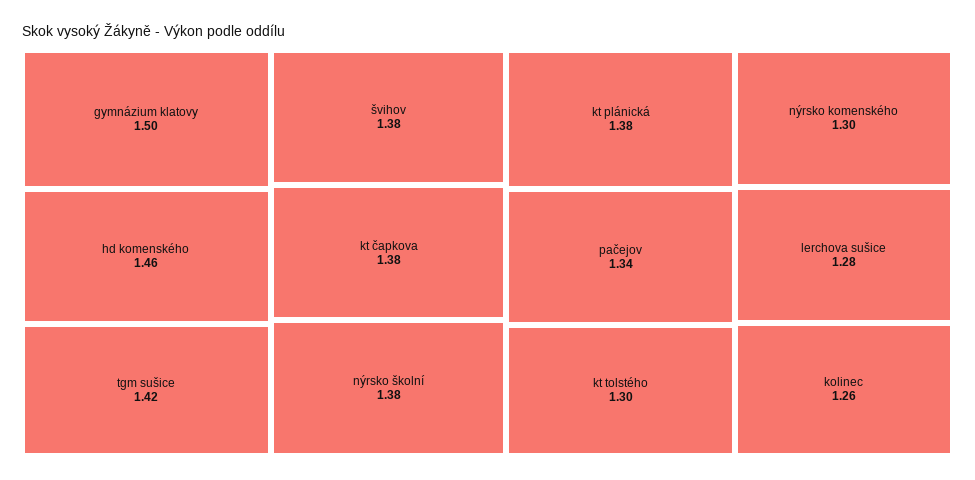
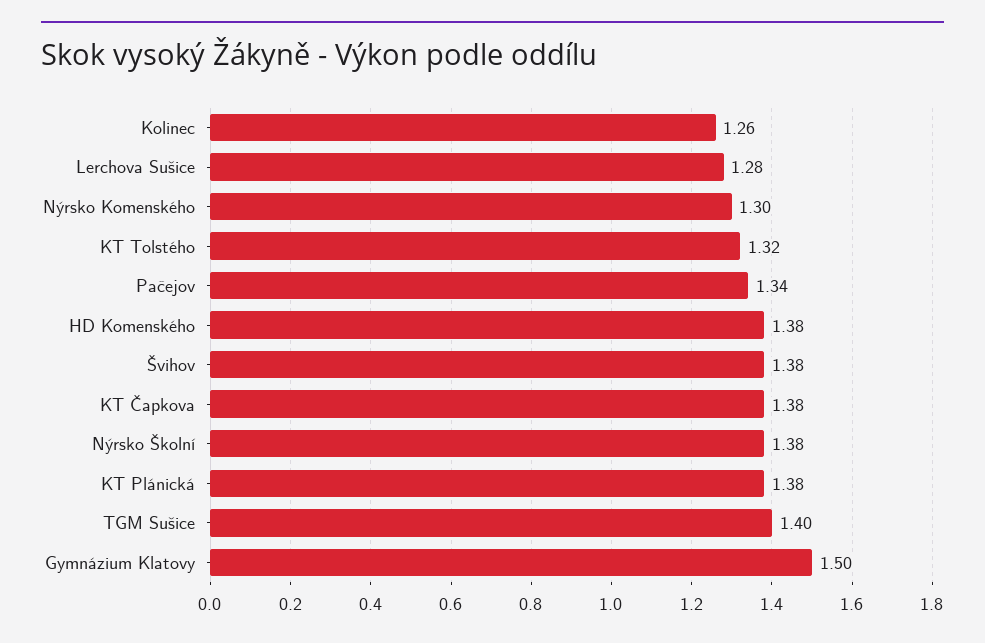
  {
    "gymnázium klatovy": 1.5,
-   "hd komenského": 1.46,
+   "hd komenského": 1.38,
-   "tgm sušice": 1.42,
+   "tgm sušice": 1.4,
    "švihov": 1.38,
    "kt čapkova": 1.38,
    "nýrsko školní": 1.38,
    "kt plánická": 1.38,
    "pačejov": 1.34,
-   "kt tolstého": 1.3,
+   "kt tolstého": 1.32,
    "nýrsko komenského": 1.3,
    "lerchova sušice": 1.28,
    "kolinec": 1.26
  }

